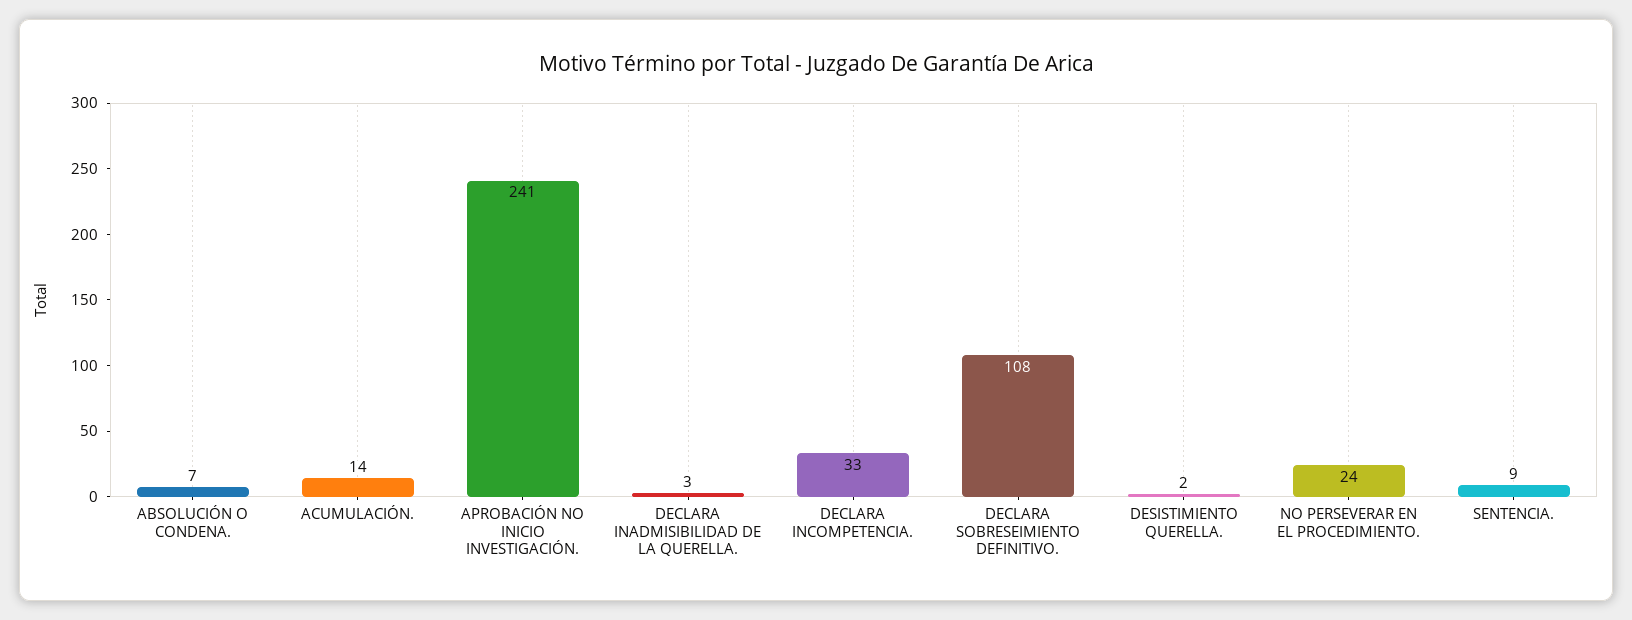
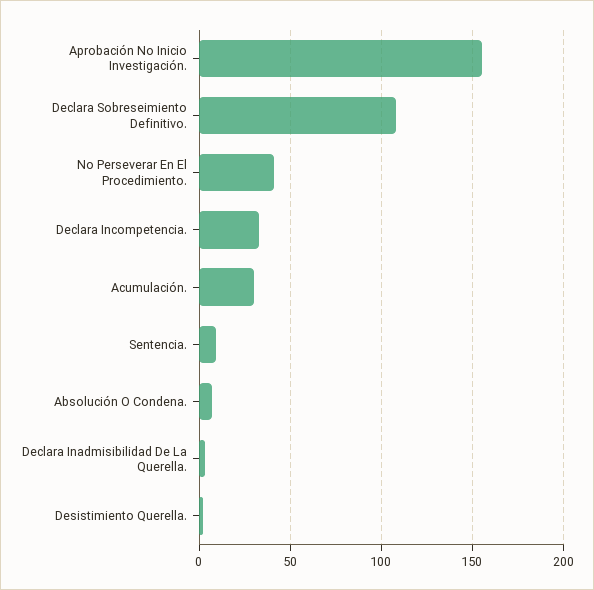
  {
    "ABSOLUCIÓN O CONDENA.": 7,
-   "ACUMULACIÓN.": 14,
+   "ACUMULACIÓN.": 30,
-   "APROBACIÓN NO INICIO INVESTIGACIÓN.": 241,
+   "APROBACIÓN NO INICIO INVESTIGACIÓN.": 155,
    "DECLARA INADMISIBILIDAD DE LA QUERELLA.": 3,
    "DECLARA INCOMPETENCIA.": 33,
    "DECLARA SOBRESEIMIENTO DEFINITIVO.": 108,
    "DESISTIMIENTO QUERELLA.": 2,
-   "NO PERSEVERAR EN EL PROCEDIMIENTO.": 24,
+   "NO PERSEVERAR EN EL PROCEDIMIENTO.": 40,
    "SENTENCIA.": 9
  }

